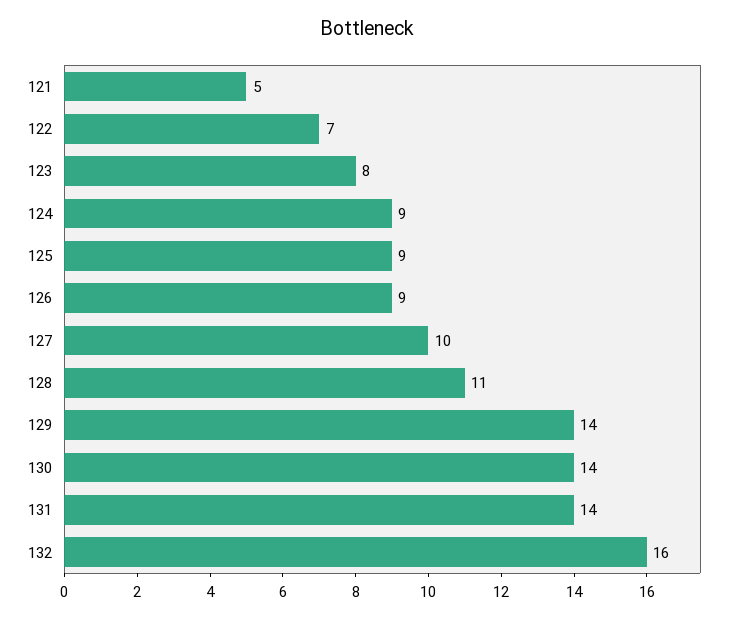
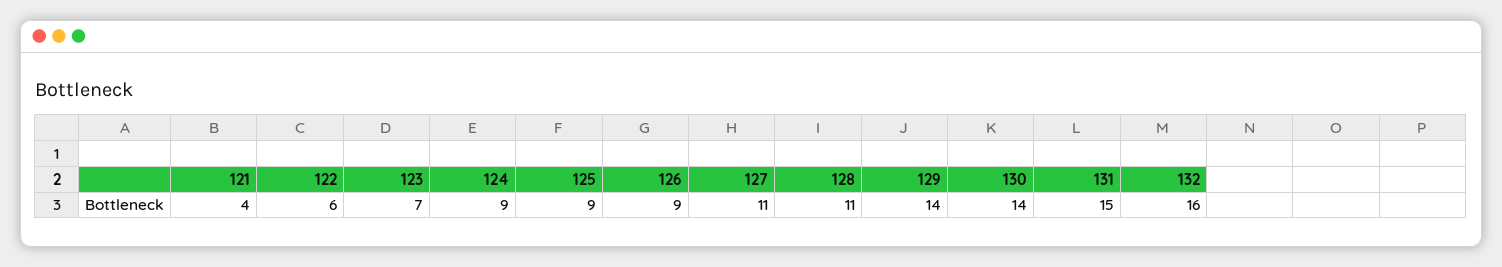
  {
-   "121": 5,
+   "121": 4,
-   "122": 7,
+   "122": 6,
-   "123": 8,
+   "123": 7,
    "124": 9,
    "125": 9,
    "126": 9,
-   "127": 10,
+   "127": 11,
    "128": 11,
    "129": 14,
    "130": 14,
-   "131": 14,
+   "131": 15,
    "132": 16
  }

